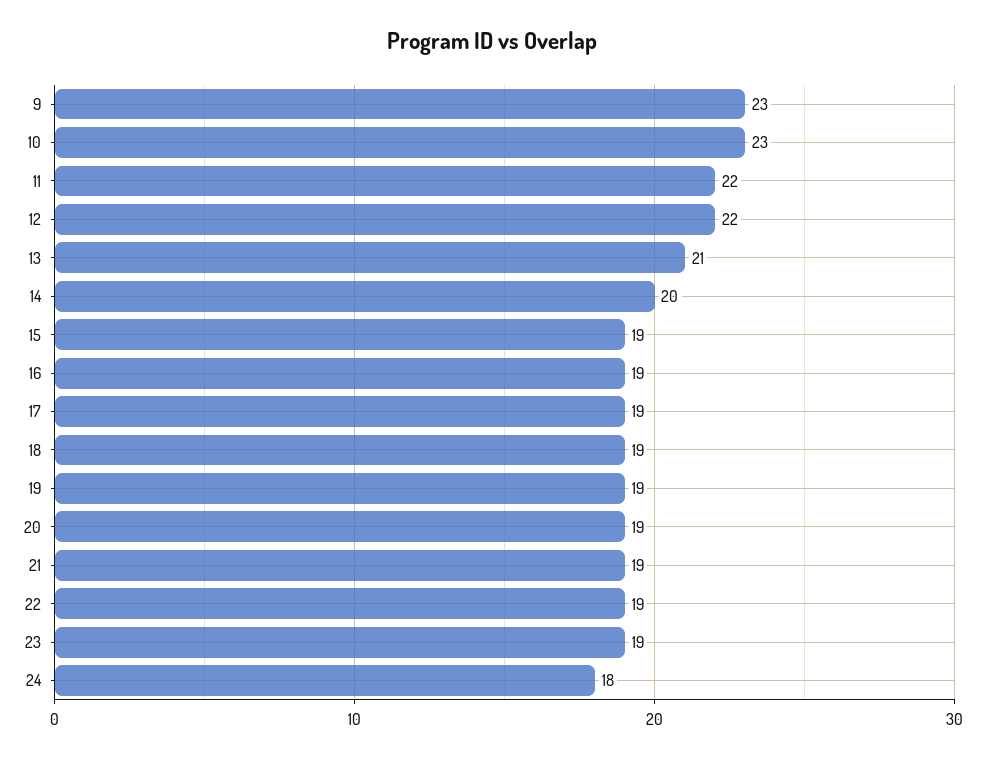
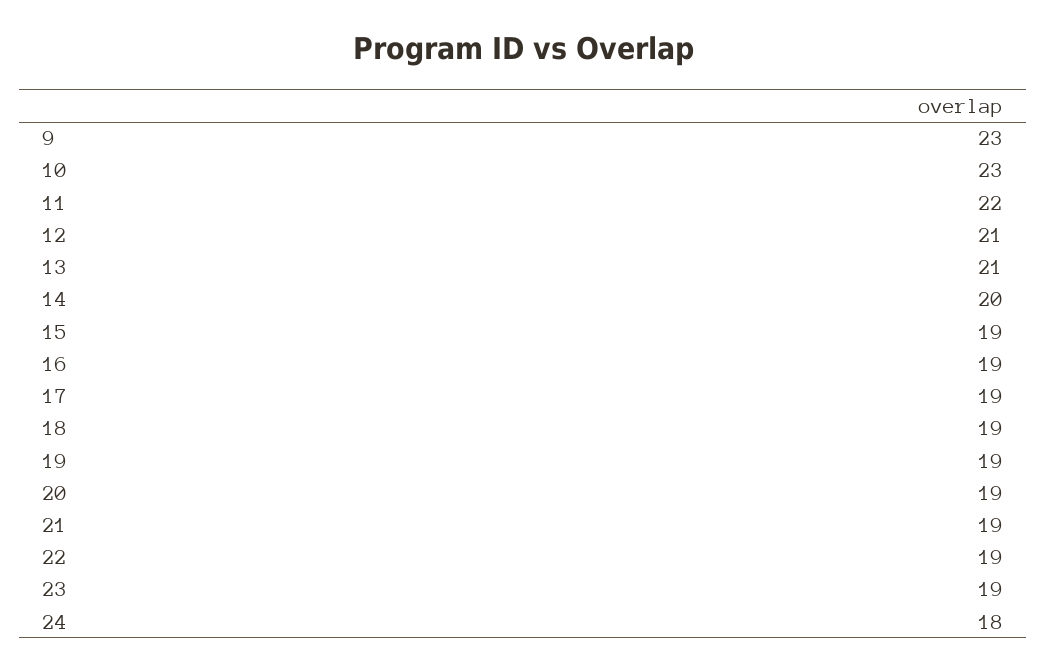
  {
    "9": 23,
    "10": 23,
    "11": 22,
-   "12": 22,
+   "12": 21,
    "13": 21,
    "14": 20,
    "15": 19,
    "16": 19,
    "17": 19,
    "18": 19,
    "19": 19,
    "20": 19,
    "21": 19,
    "22": 19,
    "23": 19,
    "24": 18
  }

